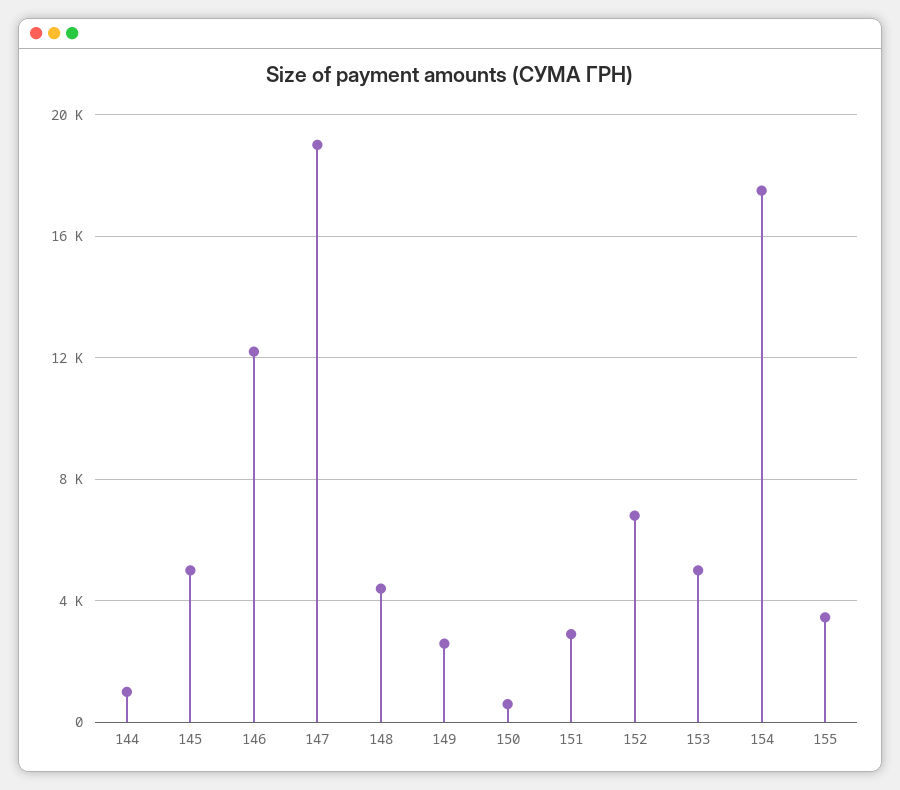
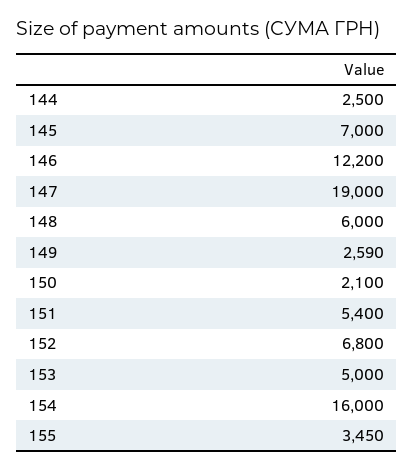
  {
-   "144": 1000,
+   "144": 2500,
-   "145": 5000,
+   "145": 7000,
    "146": 12200,
    "147": 19000,
-   "148": 4500,
+   "148": 6000,
    "149": 2590,
-   "150": 500,
+   "150": 2100,
-   "151": 3000,
+   "151": 5400,
    "152": 6800,
    "153": 5000,
-   "154": 17500,
+   "154": 16000,
    "155": 3450
  }

